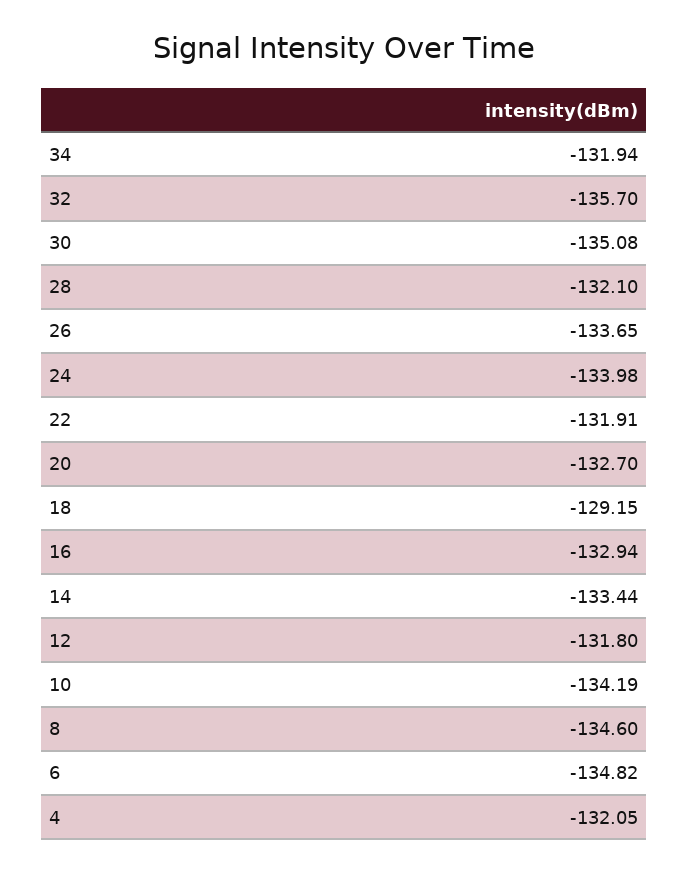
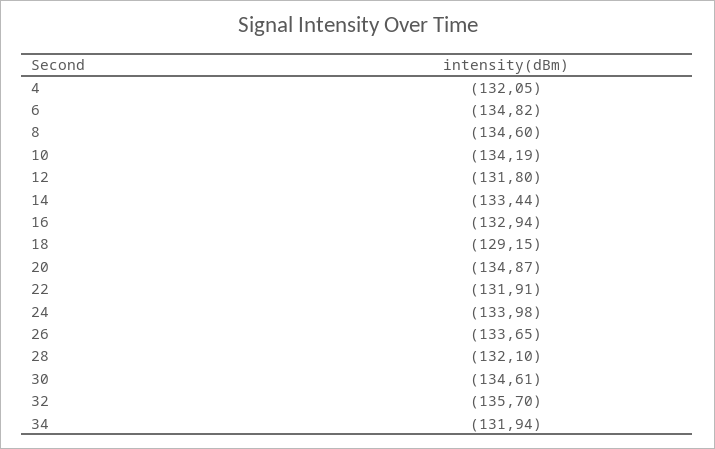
  {
    "34": -131.94,
    "32": -135.7,
-   "30": -135.08,
+   "30": -134.61,
    "28": -132.1,
    "26": -133.65,
    "24": -133.98,
    "22": -131.91,
-   "20": -132.7,
+   "20": -134.87,
    "18": -129.15,
    "16": -132.94,
    "14": -133.44,
    "12": -131.8,
    "10": -134.19,
    "8": -134.6,
    "6": -134.82,
    "4": -132.05
  }

